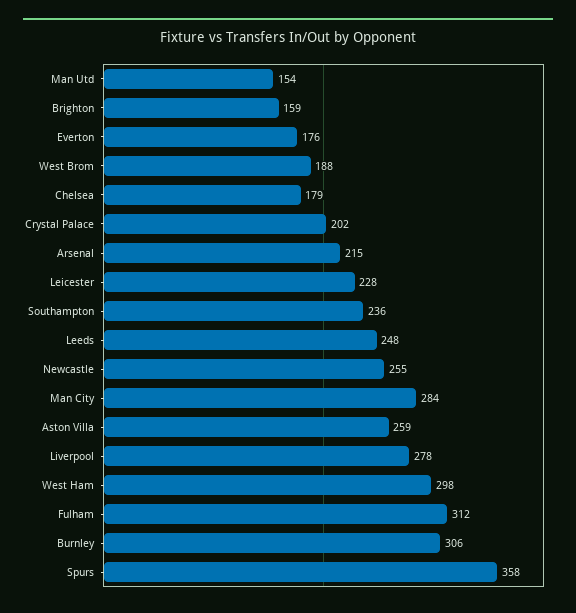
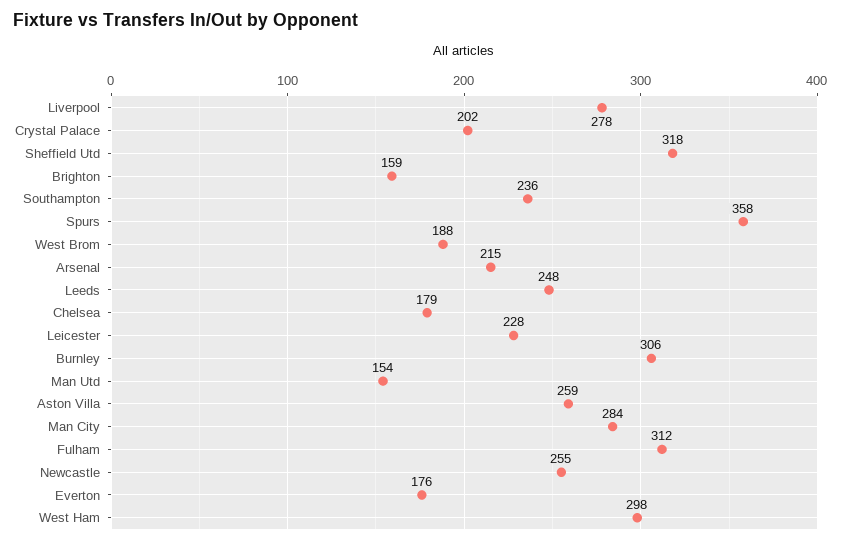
  {
    "Man Utd": 154,
    "Brighton": 159,
    "Everton": 176,
    "West Brom": 188,
    "Chelsea": 179,
    "Crystal Palace": 202,
    "Arsenal": 215,
    "Leicester": 228,
    "Southampton": 236,
    "Leeds": 248,
    "Newcastle": 255,
    "Man City": 284,
    "Aston Villa": 259,
    "Liverpool": 278,
    "West Ham": 298,
    "Fulham": 312,
    "Burnley": 306,
-   "Spurs": 358
+   "Spurs": 358,
+   "Sheffield Utd": 318
  }

